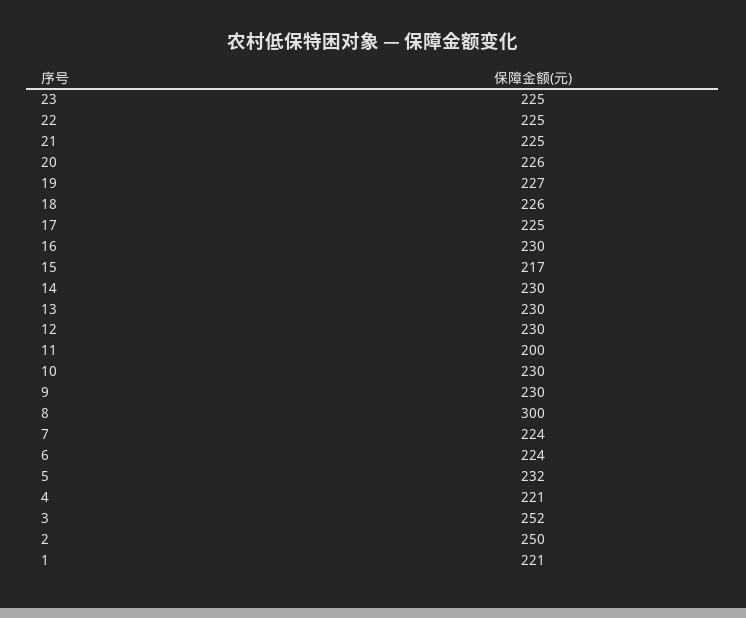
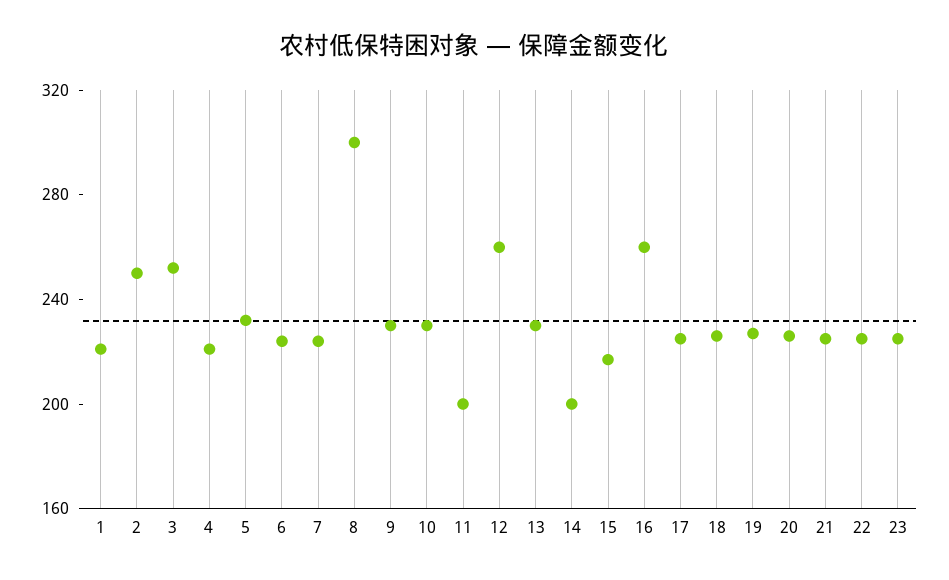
  {
    "23": 225,
    "22": 225,
    "21": 225,
    "20": 226,
    "19": 227,
    "18": 226,
    "17": 225,
-   "16": 230,
+   "16": 260,
    "15": 217,
-   "14": 230,
+   "14": 200,
    "13": 230,
-   "12": 230,
+   "12": 260,
    "11": 200,
    "10": 230,
    "9": 230,
    "8": 300,
    "7": 224,
    "6": 224,
    "5": 232,
    "4": 221,
    "3": 252,
    "2": 250,
    "1": 221
  }

